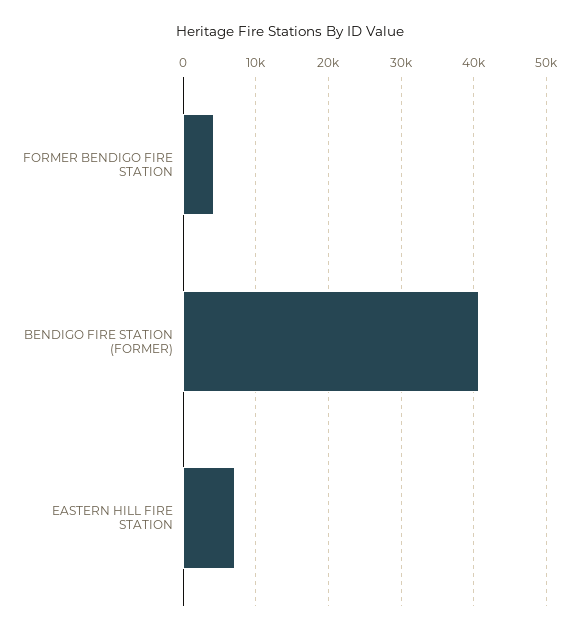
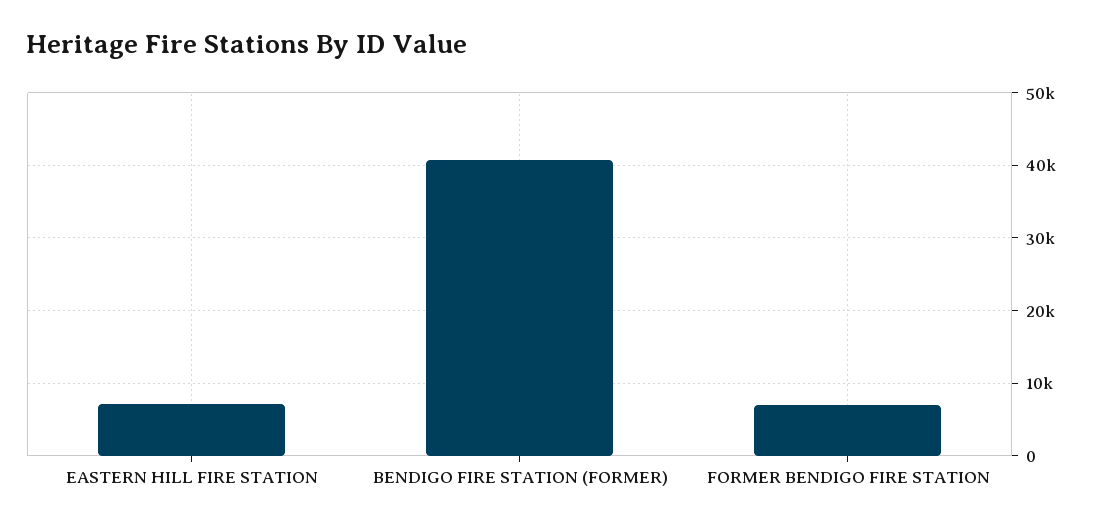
  {
-   "FORMER BENDIGO FIRE STATION": 4000,
+   "FORMER BENDIGO FIRE STATION": 7000,
    "BENDIGO FIRE STATION (FORMER)": 41000,
    "EASTERN HILL FIRE STATION": 7000
  }

